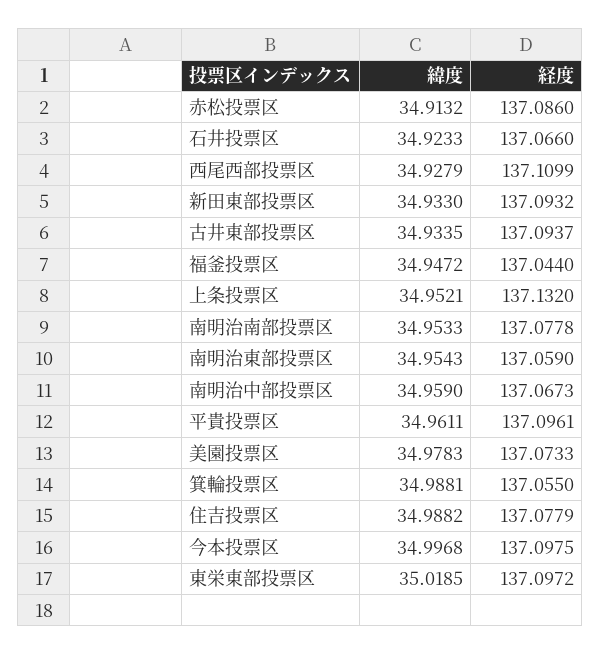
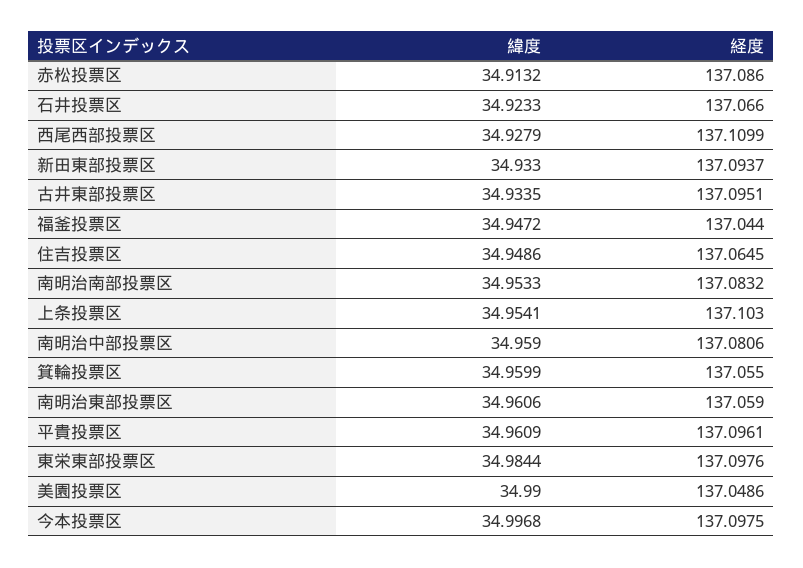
  {
    "緯度": {
      "赤松投票区": 34.9132,
      "石井投票区": 34.9233,
      "西尾西部投票区": 34.9279,
      "新田東部投票区": 34.933,
      "古井東部投票区": 34.9335,
      "福釜投票区": 34.9472,
-     "上条投票区": 34.9521,
+     "上条投票区": 34.9541,
      "南明治南部投票区": 34.9533,
-     "南明治東部投票区": 34.9543,
+     "南明治東部投票区": 34.9606,
      "南明治中部投票区": 34.959,
-     "平貴投票区": 34.9611,
+     "平貴投票区": 34.9609,
-     "美園投票区": 34.9783,
+     "美園投票区": 34.99,
-     "箕輪投票区": 34.9881,
+     "箕輪投票区": 34.9599,
-     "住吉投票区": 34.9882,
+     "住吉投票区": 34.9486,
      "今本投票区": 34.9968,
-     "東栄東部投票区": 35.0185
+     "東栄東部投票区": 34.9844
    },
    "経度": {
      "赤松投票区": 137.086,
      "石井投票区": 137.066,
      "西尾西部投票区": 137.1099,
-     "新田東部投票区": 137.0932,
+     "新田東部投票区": 137.0937,
-     "古井東部投票区": 137.0937,
+     "古井東部投票区": 137.0951,
      "福釜投票区": 137.044,
-     "上条投票区": 137.132,
+     "上条投票区": 137.103,
-     "南明治南部投票区": 137.0778,
+     "南明治南部投票区": 137.0832,
      "南明治東部投票区": 137.059,
-     "南明治中部投票区": 137.0673,
+     "南明治中部投票区": 137.0806,
      "平貴投票区": 137.0961,
-     "美園投票区": 137.0733,
+     "美園投票区": 137.0486,
      "箕輪投票区": 137.055,
-     "住吉投票区": 137.0779,
+     "住吉投票区": 137.0645,
      "今本投票区": 137.0975,
-     "東栄東部投票区": 137.0972
+     "東栄東部投票区": 137.0976
    }
  }

